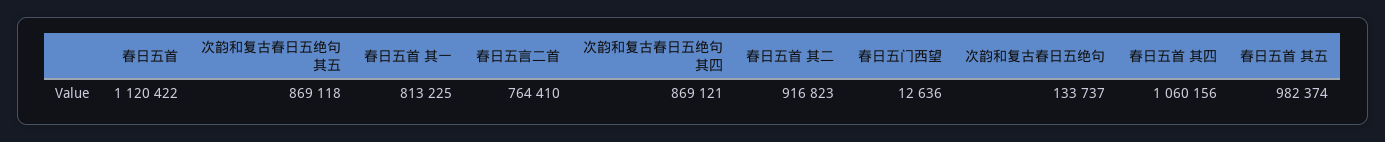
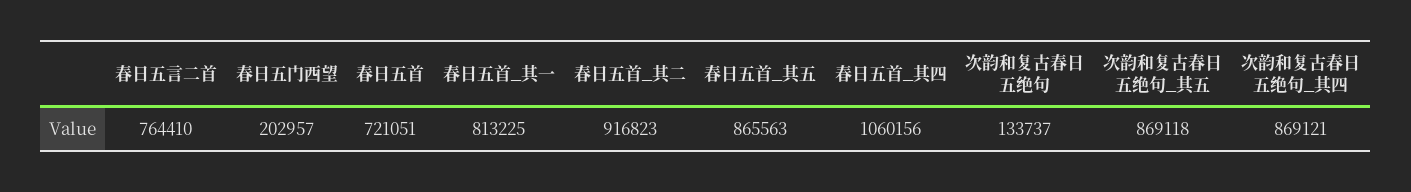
  {
-   "春日五首": 1120422,
+   "春日五首": 721051,
    "次韵和复古春日五绝句 其五": 869118,
    "春日五首 其一": 813225,
    "春日五言二首": 764410,
    "次韵和复古春日五绝句 其四": 869121,
    "春日五首 其二": 916823,
-   "春日五门西望": 12636,
+   "春日五门西望": 202957,
    "次韵和复古春日五绝句": 133737,
    "春日五首 其四": 1060156,
-   "春日五首 其五": 982374
+   "春日五首 其五": 865563
  }

